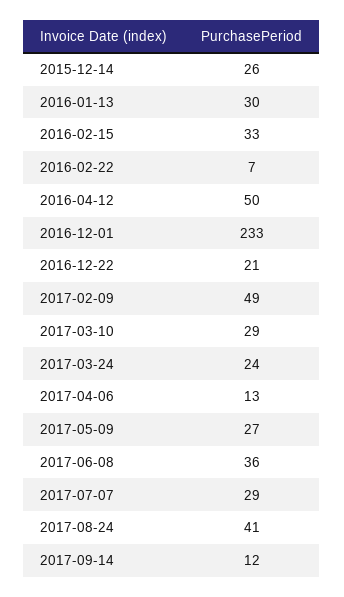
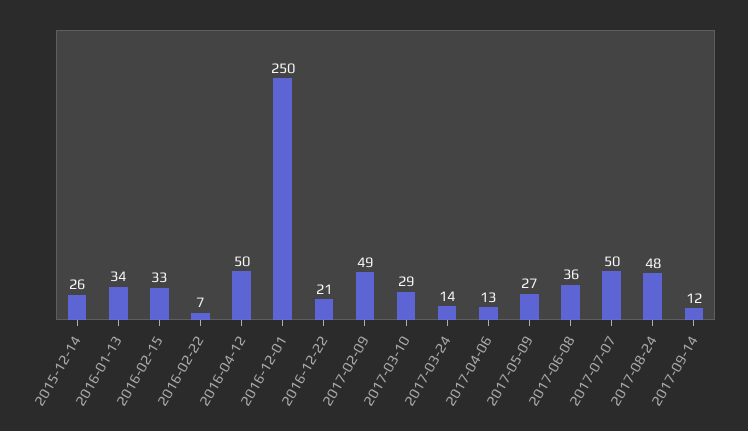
  {
    "2015-12-14": 26,
-   "2016-01-13": 30,
+   "2016-01-13": 34,
    "2016-02-15": 33,
    "2016-02-22": 7,
    "2016-04-12": 50,
-   "2016-12-01": 233,
+   "2016-12-01": 250,
    "2016-12-22": 21,
    "2017-02-09": 49,
    "2017-03-10": 29,
-   "2017-03-24": 24,
+   "2017-03-24": 14,
    "2017-04-06": 13,
    "2017-05-09": 27,
    "2017-06-08": 36,
-   "2017-07-07": 29,
+   "2017-07-07": 50,
-   "2017-08-24": 41,
+   "2017-08-24": 48,
    "2017-09-14": 12
  }

